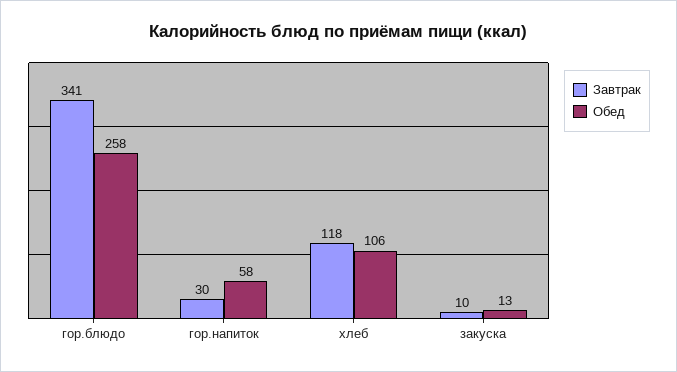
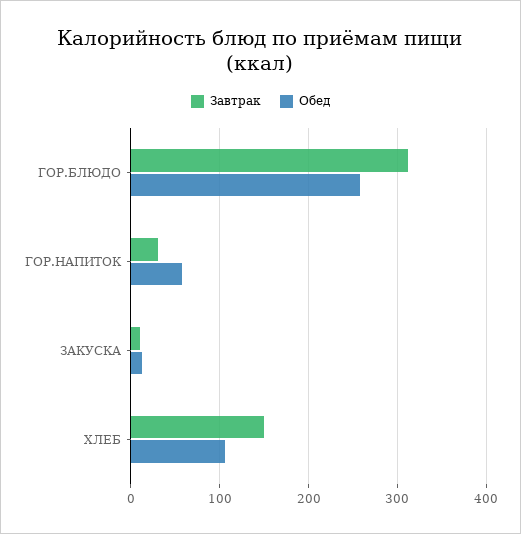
  {
    "Завтрак": {
-     "гор.блюдо": 341,
+     "гор.блюдо": 310,
      "гор.напиток": 30,
-     "хлеб": 118,
+     "хлеб": 150,
      "закуска": 10
    },
    "Обед": {
      "гор.блюдо": 258,
      "гор.напиток": 58,
      "хлеб": 106,
      "закуска": 13
    }
  }

